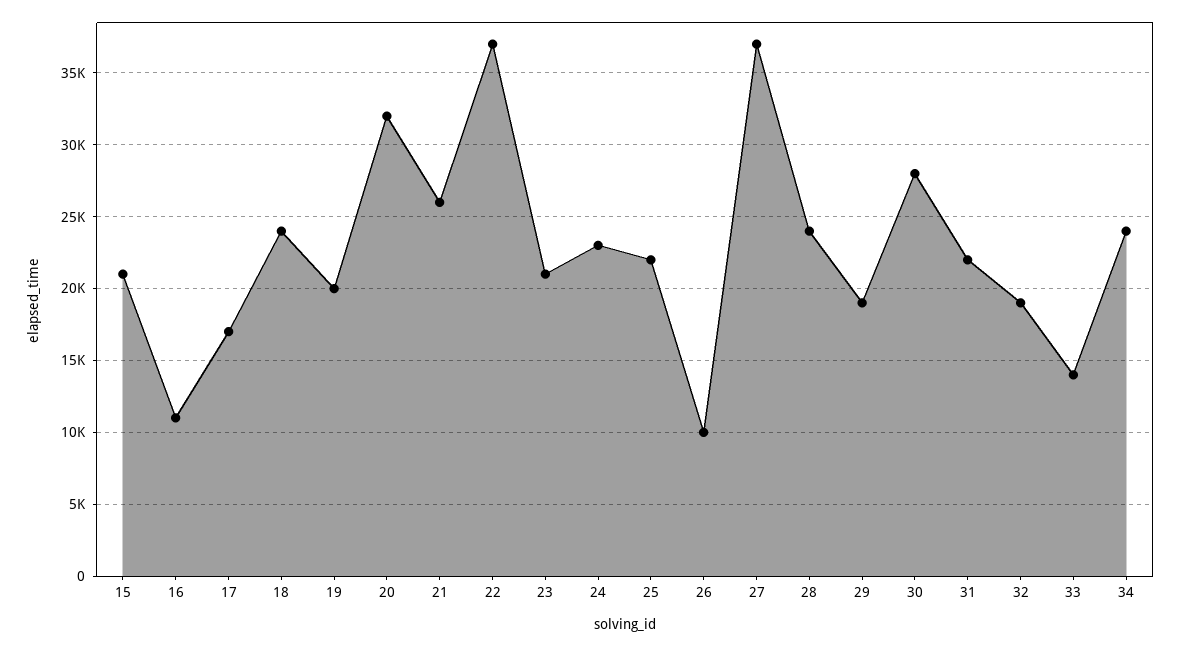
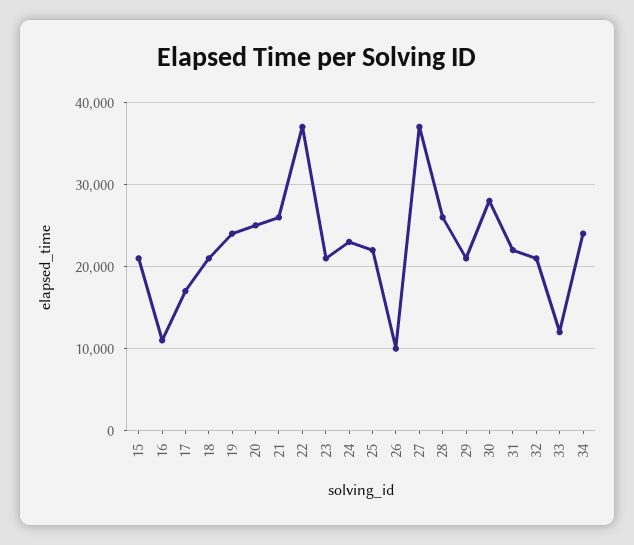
  {
    "15": 21000,
    "16": 11000,
    "17": 17000,
-   "18": 24000,
+   "18": 21000,
-   "19": 20000,
+   "19": 24000,
-   "20": 32000,
+   "20": 25000,
    "21": 26000,
    "22": 37000,
    "23": 21000,
    "24": 23000,
    "25": 22000,
    "26": 10000,
    "27": 37000,
-   "28": 24000,
+   "28": 26000,
-   "29": 19000,
+   "29": 21000,
    "30": 28000,
    "31": 22000,
-   "32": 19000,
+   "32": 21000,
-   "33": 14000,
+   "33": 12000,
    "34": 24000
  }

